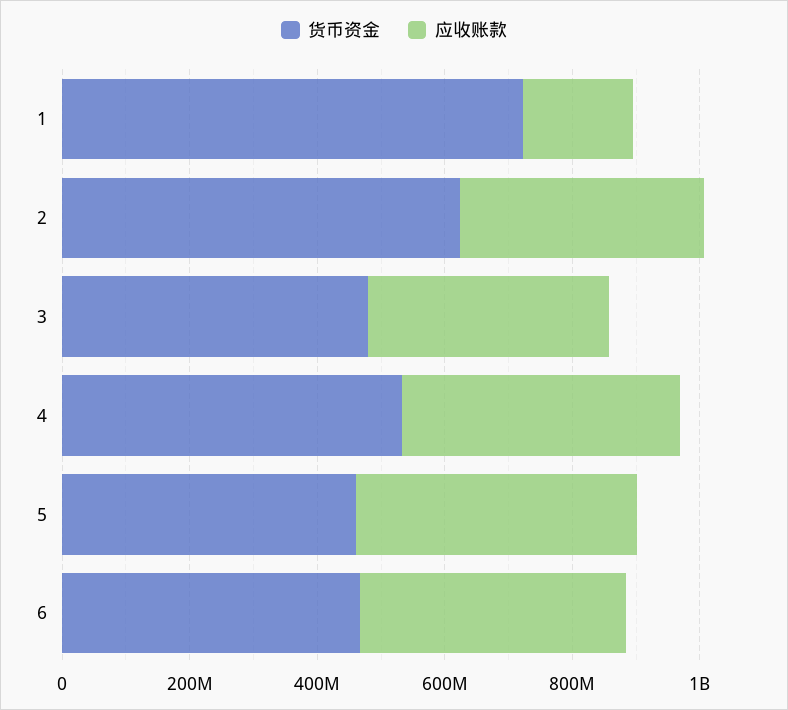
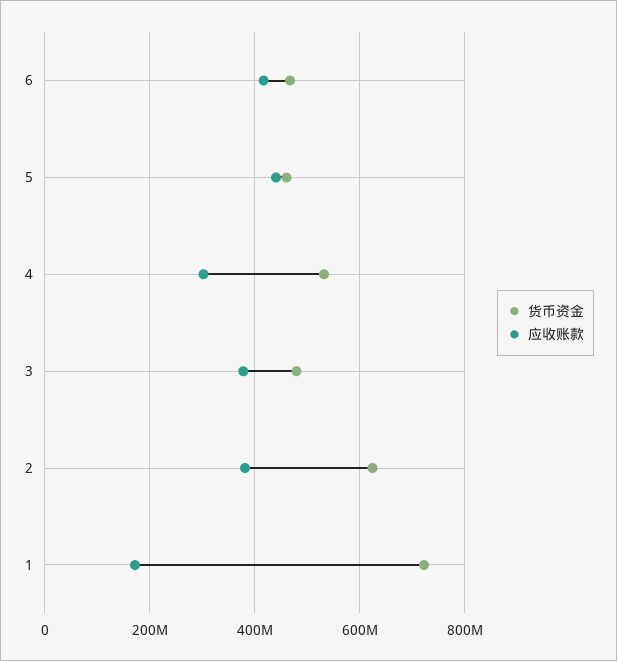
  {
    "货币资金": {
      "1": 720000000,
      "2": 620000000,
      "3": 480000000,
      "4": 540000000,
      "5": 460000000,
      "6": 460000000
    },
    "应收账款": {
      "1": 180000000,
      "2": 380000000,
      "3": 380000000,
-     "4": 450000000,
+     "4": 300000000,
      "5": 440000000,
      "6": 420000000
    }
  }

